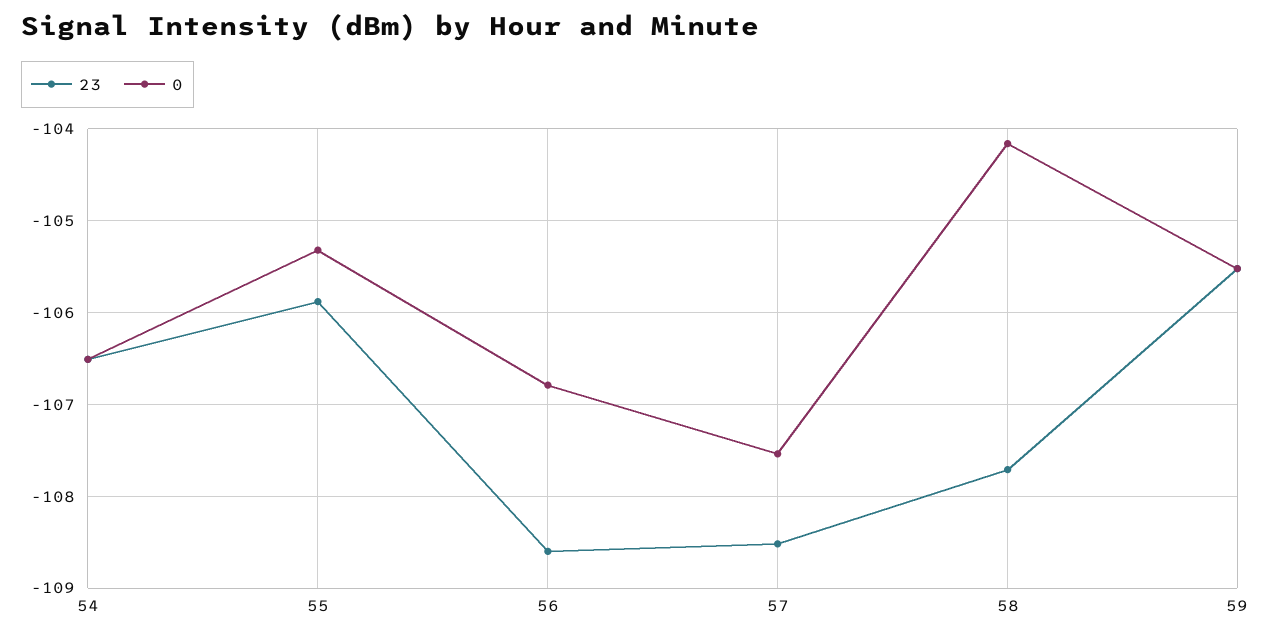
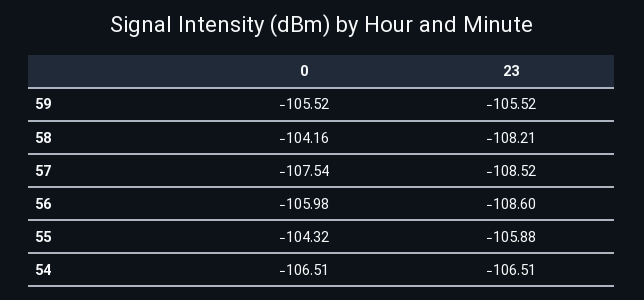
  {
    "23": {
      "54": -106.51,
      "55": -105.88,
      "56": -108.6,
      "57": -108.52,
-     "58": -107.7,
+     "58": -108.21,
      "59": -105.52
    },
    "0": {
      "54": -106.51,
-     "55": -105.3,
+     "55": -104.32,
-     "56": -106.8,
+     "56": -105.98,
      "57": -107.54,
      "58": -104.16,
      "59": -105.52
    }
  }

